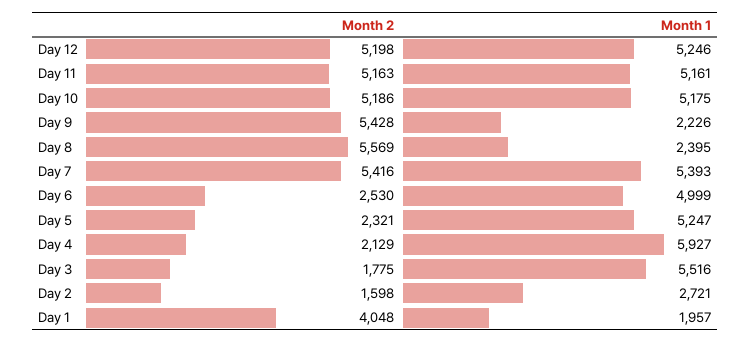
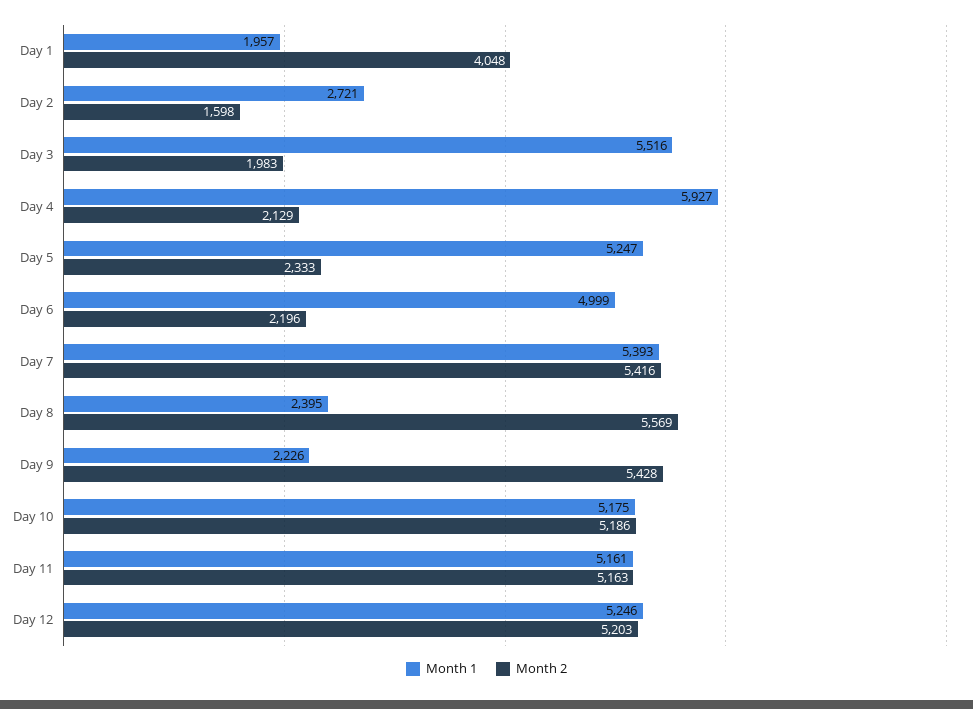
  {
    "Month 2": {
-     "Day 12": 5198,
+     "Day 12": 5203,
      "Day 11": 5163,
      "Day 10": 5186,
      "Day 9": 5428,
      "Day 8": 5569,
      "Day 7": 5416,
-     "Day 6": 2530,
+     "Day 6": 2196,
-     "Day 5": 2321,
+     "Day 5": 2333,
      "Day 4": 2129,
-     "Day 3": 1775,
+     "Day 3": 1983,
      "Day 2": 1598,
      "Day 1": 4048
    },
    "Month 1": {
      "Day 12": 5246,
      "Day 11": 5161,
      "Day 10": 5175,
      "Day 9": 2226,
      "Day 8": 2395,
      "Day 7": 5393,
      "Day 6": 4999,
      "Day 5": 5247,
      "Day 4": 5927,
      "Day 3": 5516,
      "Day 2": 2721,
      "Day 1": 1957
    }
  }

